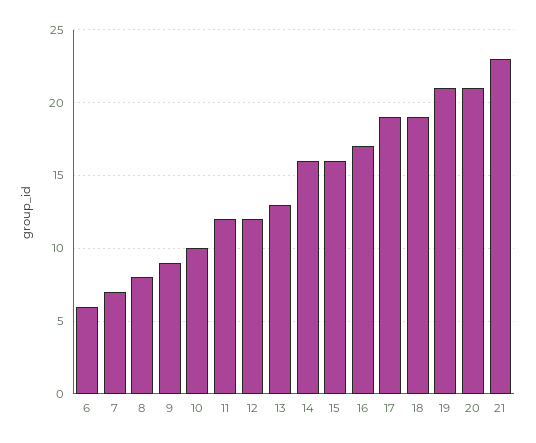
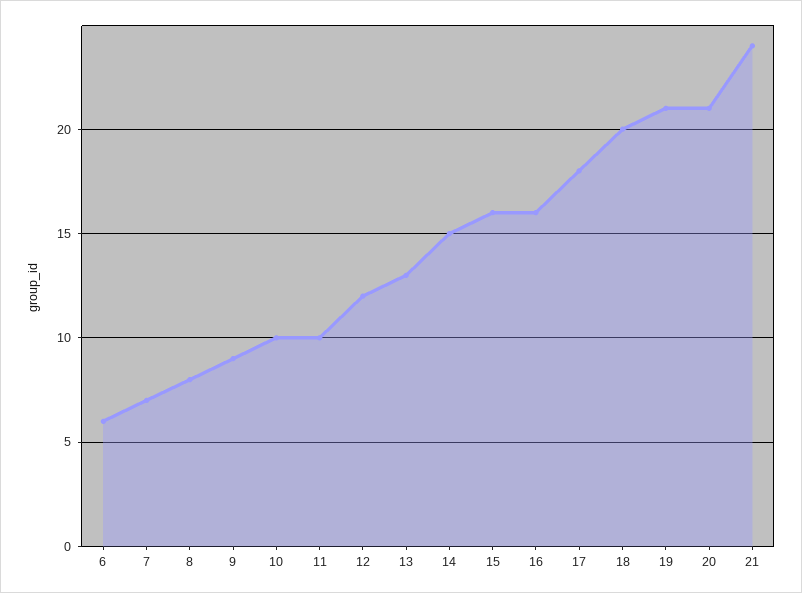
  {
    "6": 6,
    "7": 7,
    "8": 8,
    "9": 9,
    "10": 10,
-   "11": 12,
+   "11": 10,
    "12": 12,
    "13": 13,
-   "14": 16,
+   "14": 15,
    "15": 16,
-   "16": 17,
+   "16": 16,
-   "17": 19,
+   "17": 18,
-   "18": 19,
+   "18": 20,
    "19": 21,
    "20": 21,
-   "21": 23
+   "21": 24
  }

